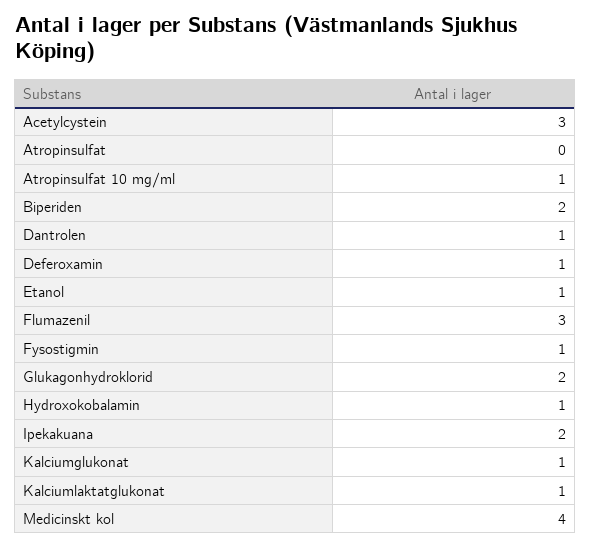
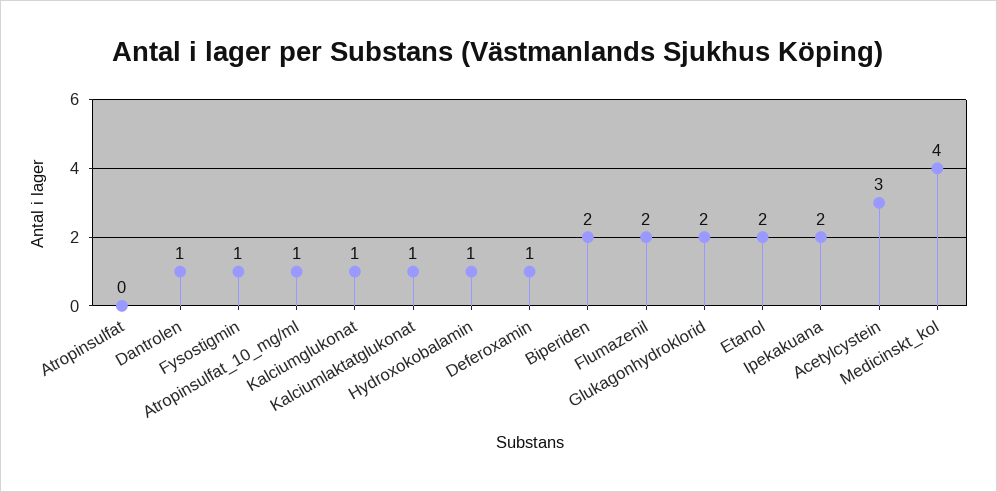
  {
    "Acetylcystein": 3,
    "Atropinsulfat": 0,
    "Atropinsulfat 10 mg/ml": 1,
    "Biperiden": 2,
    "Dantrolen": 1,
    "Deferoxamin": 1,
-   "Etanol": 1,
+   "Etanol": 2,
-   "Flumazenil": 3,
+   "Flumazenil": 2,
    "Fysostigmin": 1,
    "Glukagonhydroklorid": 2,
    "Hydroxokobalamin": 1,
    "Ipekakuana": 2,
    "Kalciumglukonat": 1,
    "Kalciumlaktatglukonat": 1,
    "Medicinskt kol": 4
  }

